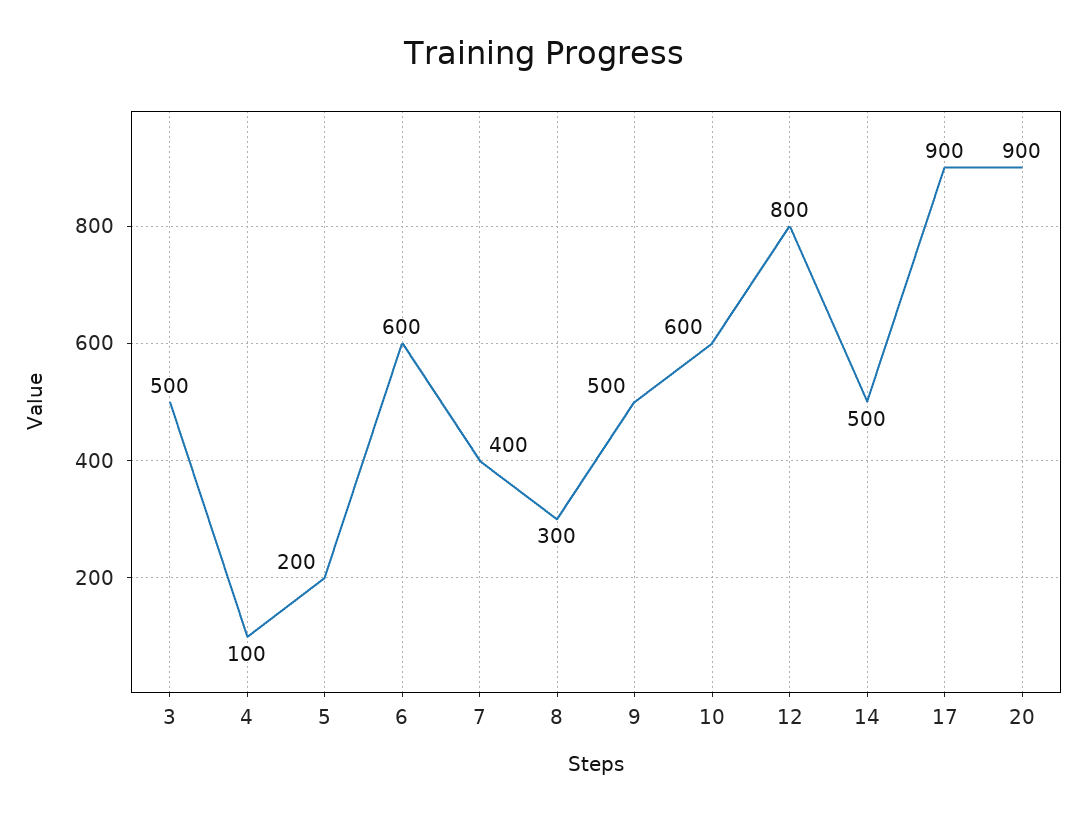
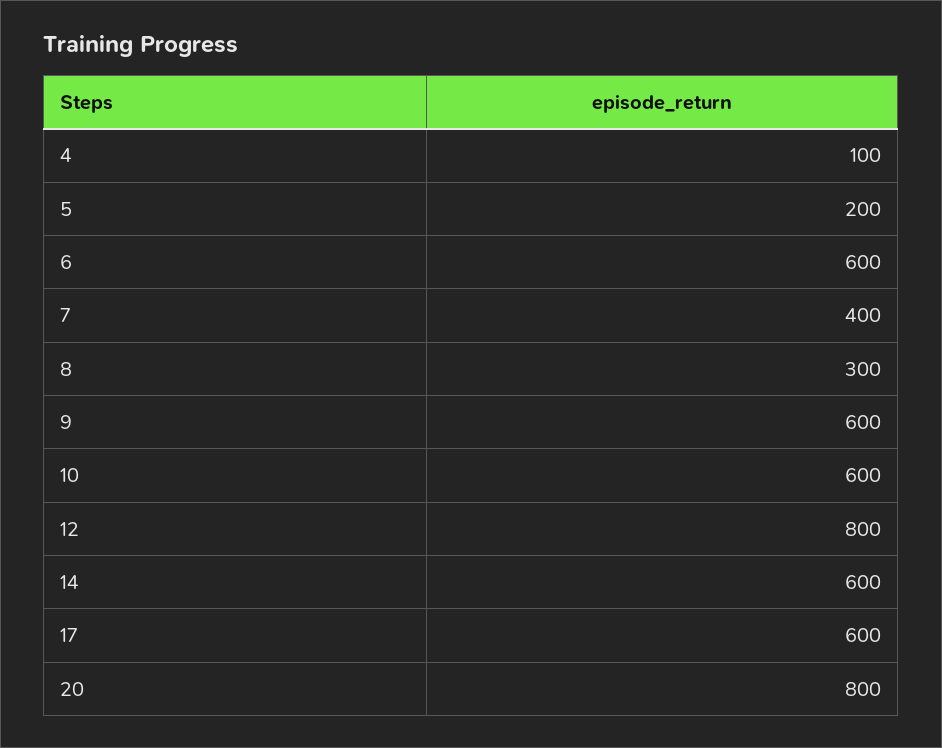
  {
-   "3": 500,
    "4": 100,
    "5": 200,
    "6": 600,
    "7": 400,
    "8": 300,
-   "9": 500,
+   "9": 600,
    "10": 600,
    "12": 800,
-   "14": 500,
+   "14": 600,
-   "17": 900,
+   "17": 600,
-   "20": 900
+   "20": 800
  }

